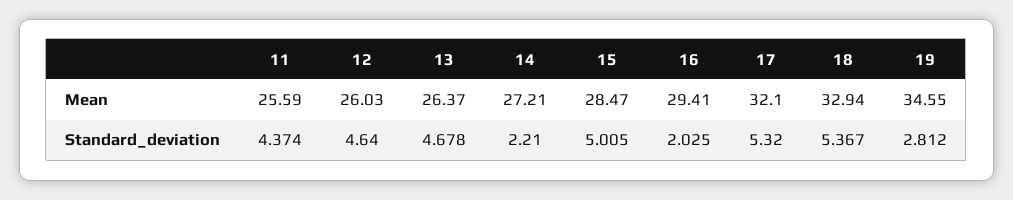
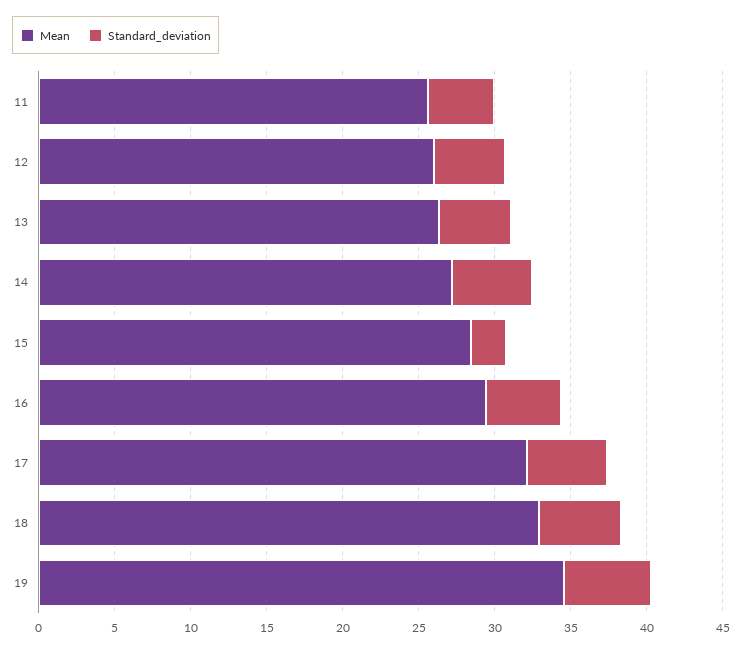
  {
    "Mean": {
      "11": 25.59,
      "12": 26.03,
      "13": 26.37,
      "14": 27.21,
      "15": 28.47,
      "16": 29.41,
      "17": 32.1,
      "18": 32.94,
      "19": 34.55
    },
    "Standard_deviation": {
      "11": 4.374,
      "12": 4.64,
      "13": 4.678,
-     "14": 2.21,
+     "14": 5,
-     "15": 5.005,
+     "15": 2,
-     "16": 2.025,
+     "16": 5,
      "17": 5.32,
      "18": 5.367,
-     "19": 2.812
+     "19": 6
    }
  }

